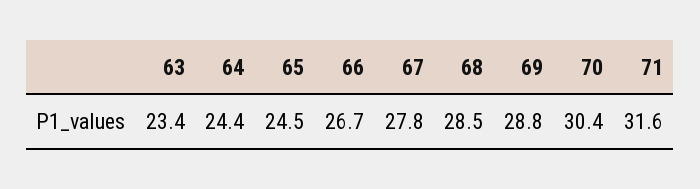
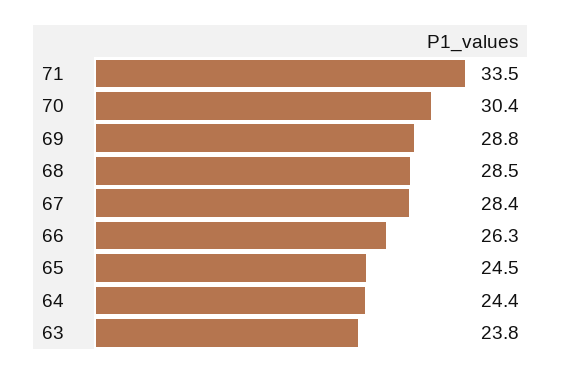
  {
-   "63": 23.4,
+   "63": 23.8,
    "64": 24.4,
    "65": 24.5,
-   "66": 26.7,
+   "66": 26.3,
-   "67": 27.8,
+   "67": 28.4,
    "68": 28.5,
    "69": 28.8,
    "70": 30.4,
-   "71": 31.6
+   "71": 33.5
  }

